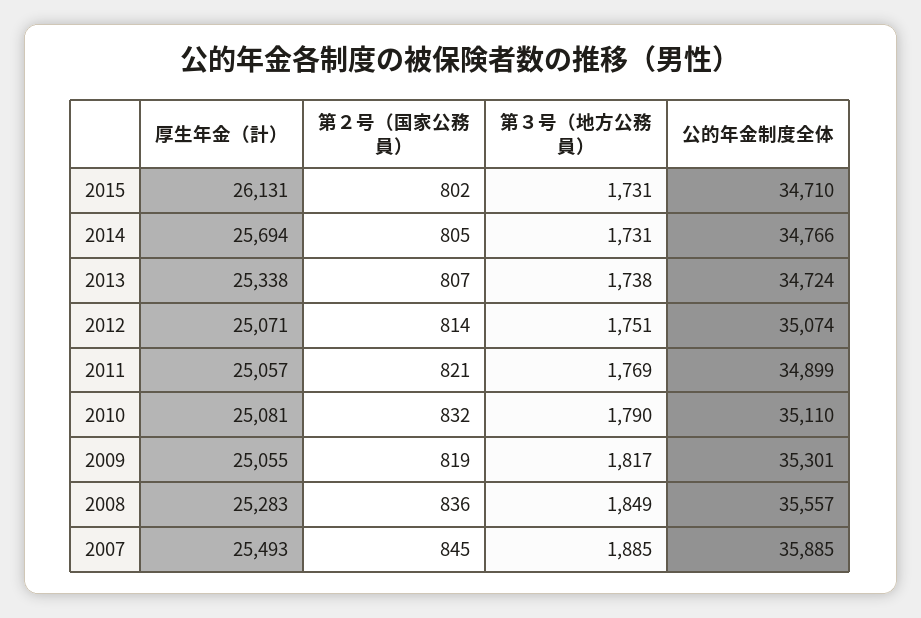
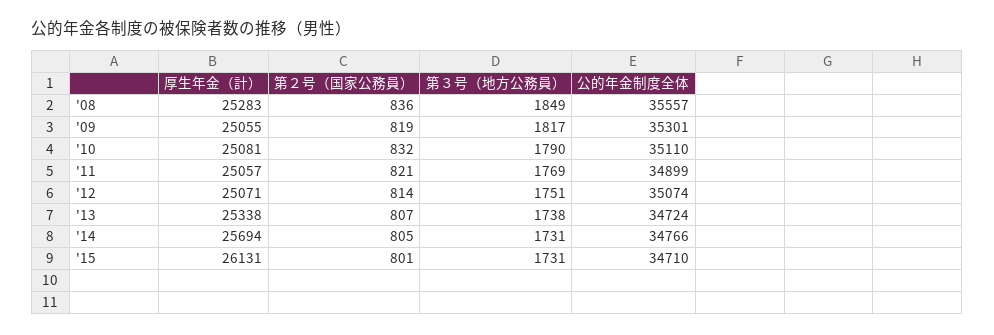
  {
    "厚生年金（計）": {
      "2015": 26131,
      "2014": 25694,
      "2013": 25338,
      "2012": 25071,
      "2011": 25057,
      "2010": 25081,
      "2009": 25055,
-     "2008": 25283,
+     "2008": 25283
-     "2007": 25493
    },
    "第２号（国家公務員）": {
-     "2015": 802,
+     "2015": 801,
      "2014": 805,
      "2013": 807,
      "2012": 814,
      "2011": 821,
      "2010": 832,
      "2009": 819,
-     "2008": 836,
+     "2008": 836
-     "2007": 845
    },
    "第３号（地方公務員）": {
      "2015": 1731,
      "2014": 1731,
      "2013": 1738,
      "2012": 1751,
      "2011": 1769,
      "2010": 1790,
      "2009": 1817,
-     "2008": 1849,
+     "2008": 1849
-     "2007": 1885
    },
    "公的年金制度全体": {
      "2015": 34710,
      "2014": 34766,
      "2013": 34724,
      "2012": 35074,
      "2011": 34899,
      "2010": 35110,
      "2009": 35301,
-     "2008": 35557,
+     "2008": 35557
-     "2007": 35885
    }
  }

